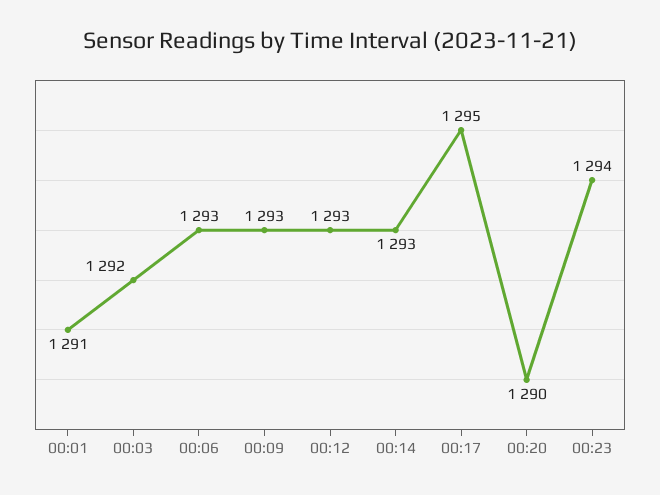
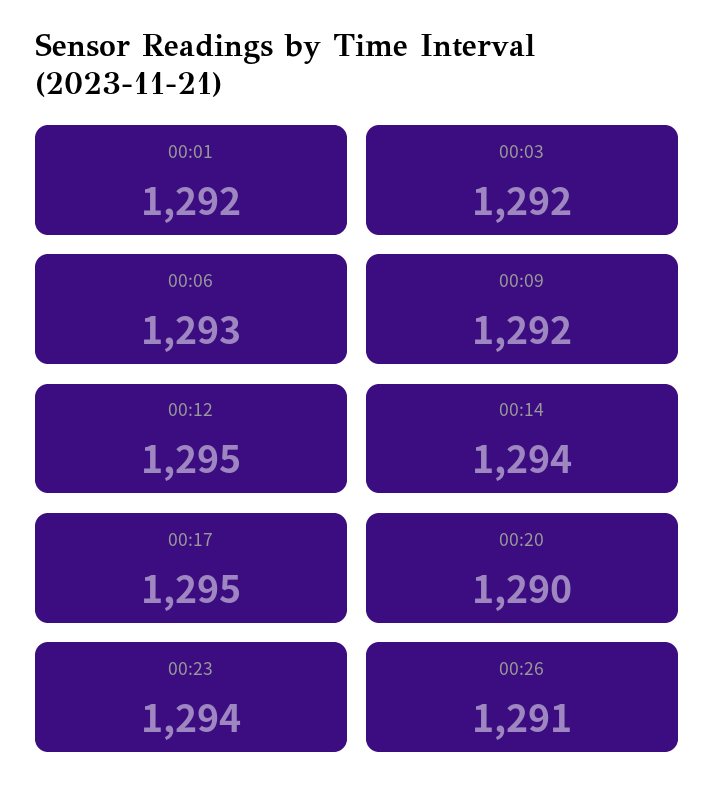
  {
-   "00:01": 1291,
+   "00:01": 1292,
    "00:03": 1292,
    "00:06": 1293,
-   "00:09": 1293,
+   "00:09": 1292,
-   "00:12": 1293,
+   "00:12": 1295,
-   "00:14": 1293,
+   "00:14": 1294,
    "00:17": 1295,
    "00:20": 1290,
-   "00:23": 1294
+   "00:23": 1294,
+   "00:26": 1291
  }

